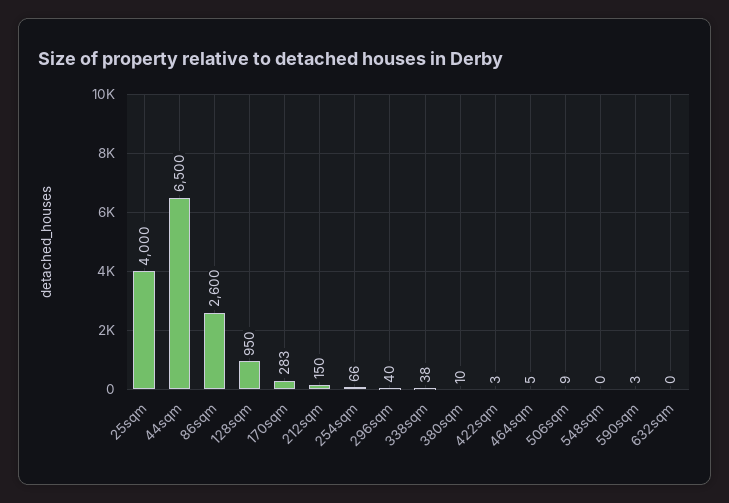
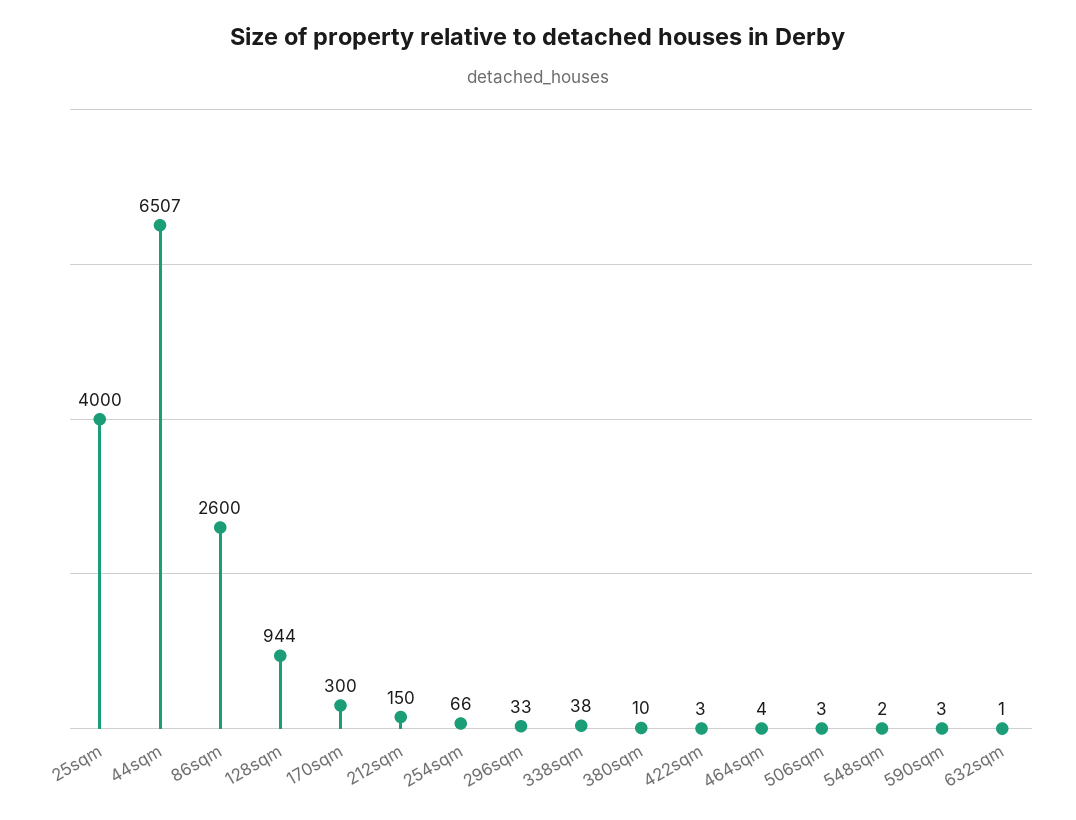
  {
    "25sqm": 4000,
-   "44sqm": 6500,
+   "44sqm": 6507,
    "86sqm": 2600,
-   "128sqm": 950,
+   "128sqm": 944,
-   "170sqm": 283,
+   "170sqm": 300,
    "212sqm": 150,
    "254sqm": 66,
-   "296sqm": 40,
+   "296sqm": 33,
    "338sqm": 38,
    "380sqm": 10,
    "422sqm": 3,
-   "464sqm": 5,
+   "464sqm": 4,
-   "506sqm": 9,
+   "506sqm": 3,
-   "548sqm": 0,
+   "548sqm": 2,
    "590sqm": 3,
-   "632sqm": 0
+   "632sqm": 1
  }

